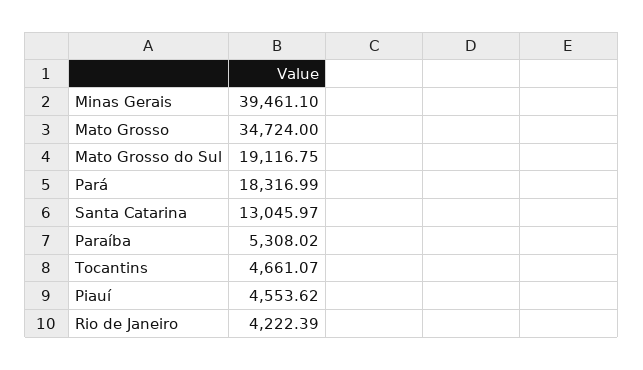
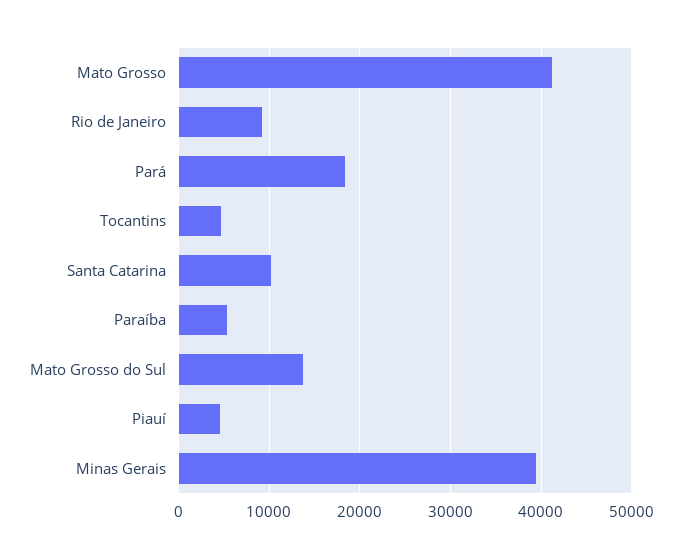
  {
    "Minas Gerais": 39461.1,
-   "Mato Grosso": 34724,
+   "Mato Grosso": 41000,
-   "Mato Grosso do Sul": 19116.75,
+   "Mato Grosso do Sul": 14000,
    "Pará": 18316.99,
-   "Santa Catarina": 13045.97,
+   "Santa Catarina": 10000,
    "Paraíba": 5308.02,
    "Tocantins": 4661.07,
    "Piauí": 4553.62,
-   "Rio de Janeiro": 4222.39
+   "Rio de Janeiro": 9000
  }

